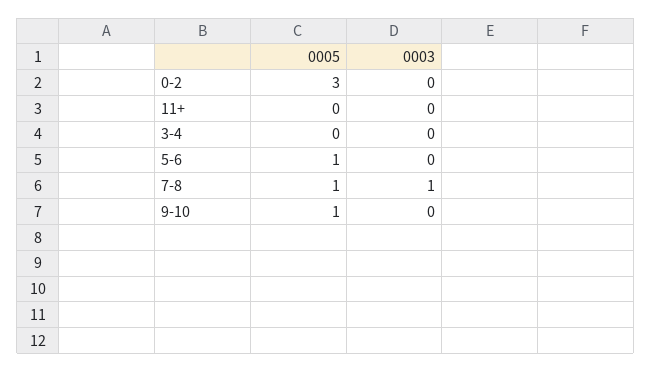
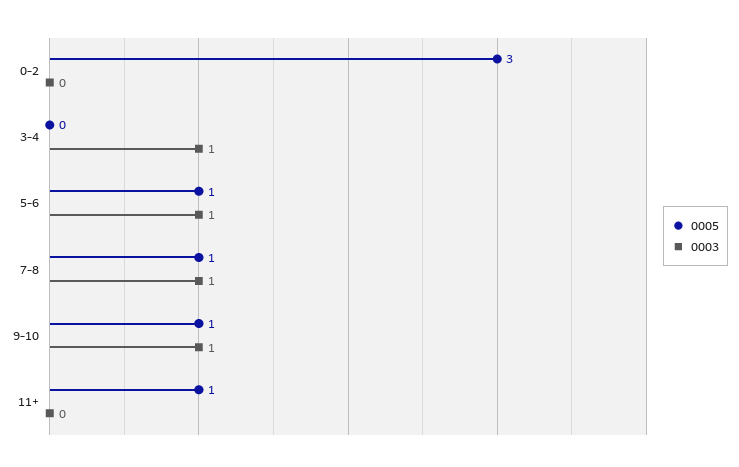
  {
    "0005": {
      "0-2": 3,
-     "11+": 0,
+     "11+": 1,
      "3-4": 0,
      "5-6": 1,
      "7-8": 1,
      "9-10": 1
    },
    "0003": {
      "0-2": 0,
      "11+": 0,
-     "3-4": 0,
+     "3-4": 1,
-     "5-6": 0,
+     "5-6": 1,
      "7-8": 1,
-     "9-10": 0
+     "9-10": 1
    }
  }

